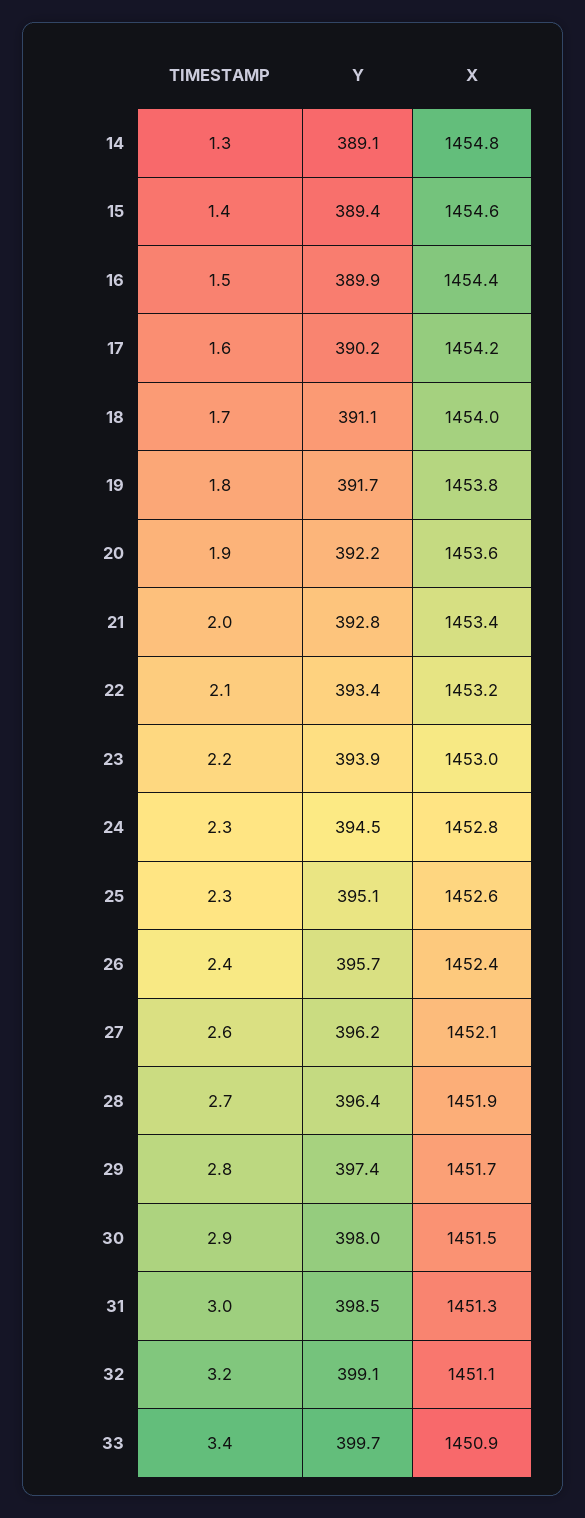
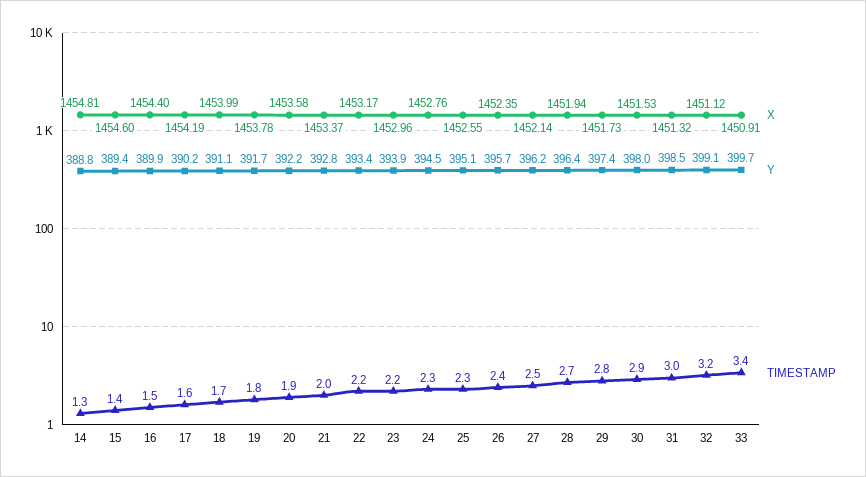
  {
    "TIMESTAMP": {
      "14": 1.3,
      "15": 1.4,
      "16": 1.5,
      "17": 1.6,
      "18": 1.7,
      "19": 1.8,
      "20": 1.9,
      "21": 2,
-     "22": 2.1,
+     "22": 2.2,
      "23": 2.2,
      "24": 2.3,
      "25": 2.3,
      "26": 2.4,
-     "27": 2.6,
+     "27": 2.5,
      "28": 2.7,
      "29": 2.8,
      "30": 2.9,
      "31": 3,
      "32": 3.2,
      "33": 3.4
    },
    "Y": {
-     "14": 389.1,
+     "14": 388.8,
      "15": 389.4,
      "16": 389.9,
      "17": 390.2,
      "18": 391.1,
      "19": 391.7,
      "20": 392.2,
      "21": 392.8,
      "22": 393.4,
      "23": 393.9,
      "24": 394.5,
      "25": 395.1,
      "26": 395.7,
      "27": 396.2,
      "28": 396.4,
      "29": 397.4,
      "30": 398,
      "31": 398.5,
      "32": 399.1,
      "33": 399.7
    },
    "X": {
      "14": 1454.81,
      "15": 1454.6,
      "16": 1454.4,
      "17": 1454.19,
      "18": 1453.99,
      "19": 1453.78,
      "20": 1453.58,
      "21": 1453.37,
      "22": 1453.17,
      "23": 1452.96,
      "24": 1452.76,
      "25": 1452.55,
      "26": 1452.35,
      "27": 1452.14,
      "28": 1451.94,
      "29": 1451.73,
      "30": 1451.53,
      "31": 1451.32,
      "32": 1451.12,
      "33": 1450.91
    }
  }

